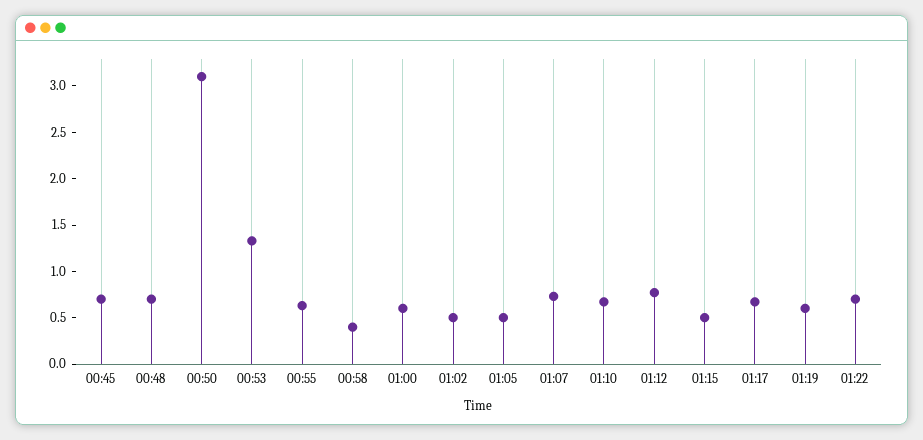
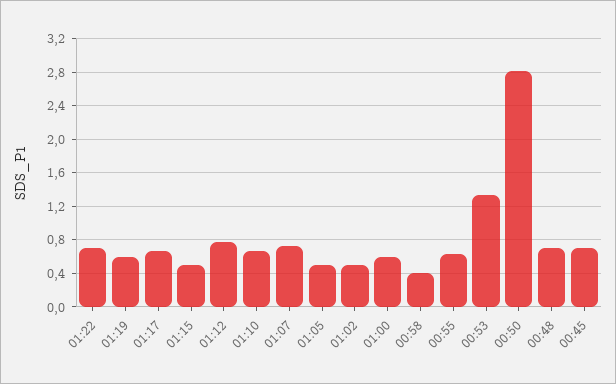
  {
    "00:45": 0.7,
    "00:48": 0.7,
-   "00:50": 3.1,
+   "00:50": 2.8,
    "00:53": 1.3,
    "00:55": 0.6,
    "00:58": 0.4,
    "01:00": 0.6,
    "01:02": 0.5,
    "01:05": 0.5,
    "01:07": 0.7,
    "01:10": 0.7,
    "01:12": 0.8,
    "01:15": 0.5,
    "01:17": 0.7,
    "01:19": 0.6,
    "01:22": 0.7
  }

